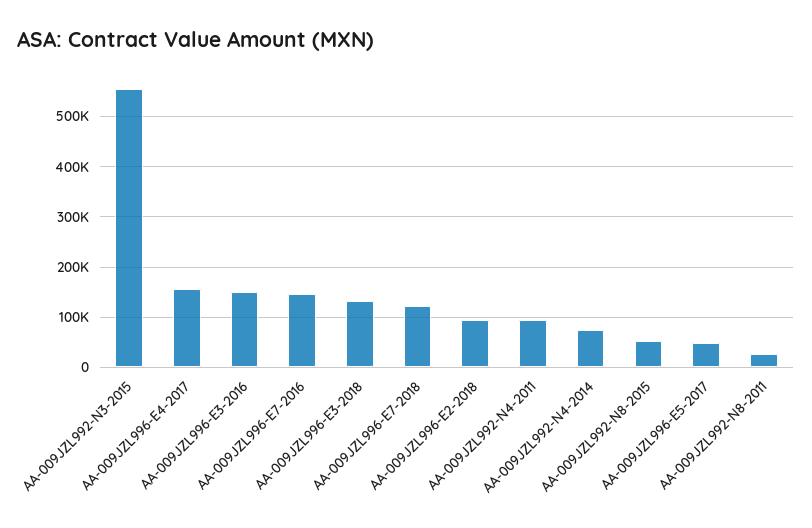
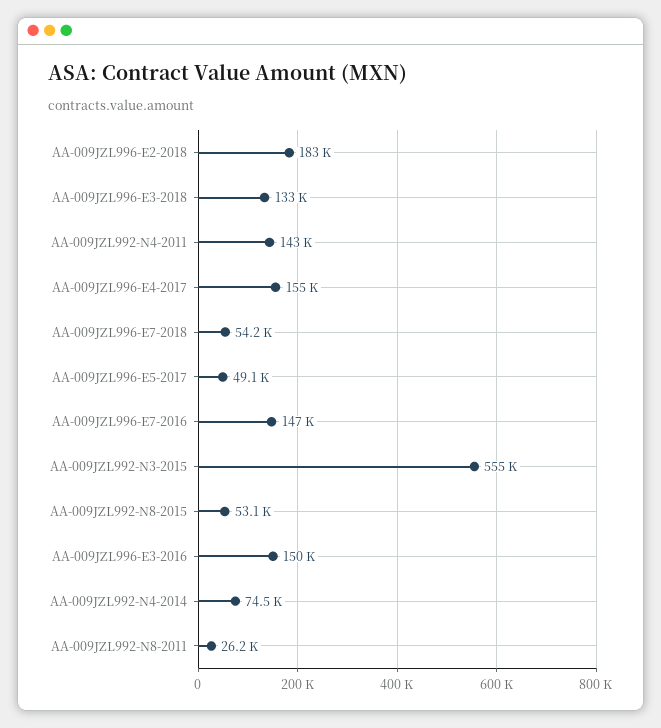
  {
    "AA-009JZL992-N3-2015": 555000,
    "AA-009JZL996-E4-2017": 155000,
    "AA-009JZL996-E3-2016": 150000,
    "AA-009JZL996-E7-2016": 147000,
    "AA-009JZL996-E3-2018": 133000,
-   "AA-009JZL996-E7-2018": 120000,
+   "AA-009JZL996-E7-2018": 54200,
-   "AA-009JZL996-E2-2018": 100000,
+   "AA-009JZL996-E2-2018": 183000,
-   "AA-009JZL992-N4-2011": 100000,
+   "AA-009JZL992-N4-2011": 143000,
    "AA-009JZL992-N4-2014": 74500,
    "AA-009JZL992-N8-2015": 53100,
    "AA-009JZL996-E5-2017": 49100,
    "AA-009JZL992-N8-2011": 26200
  }

